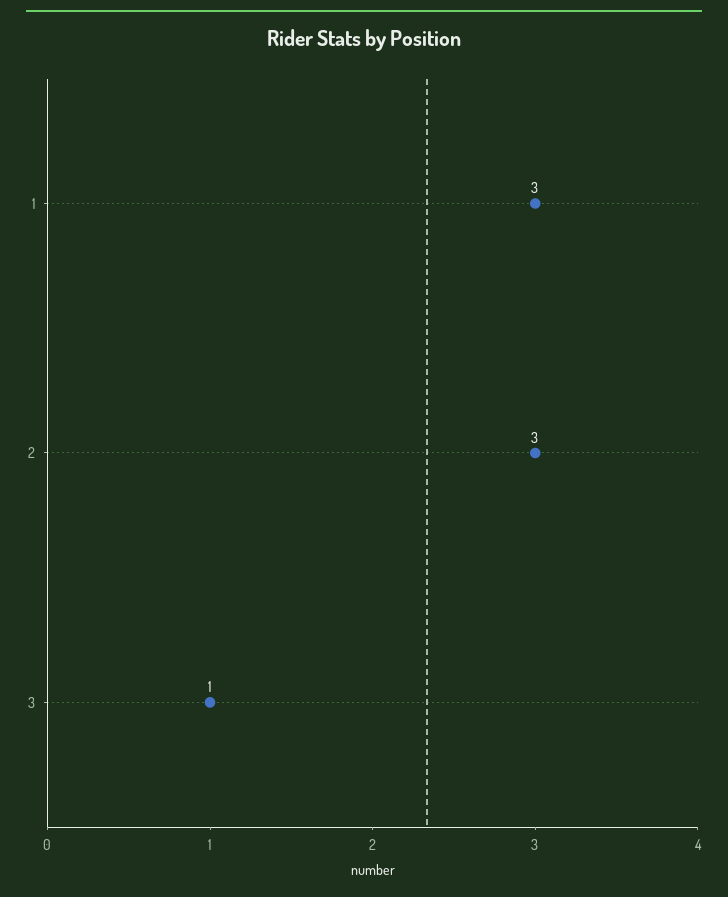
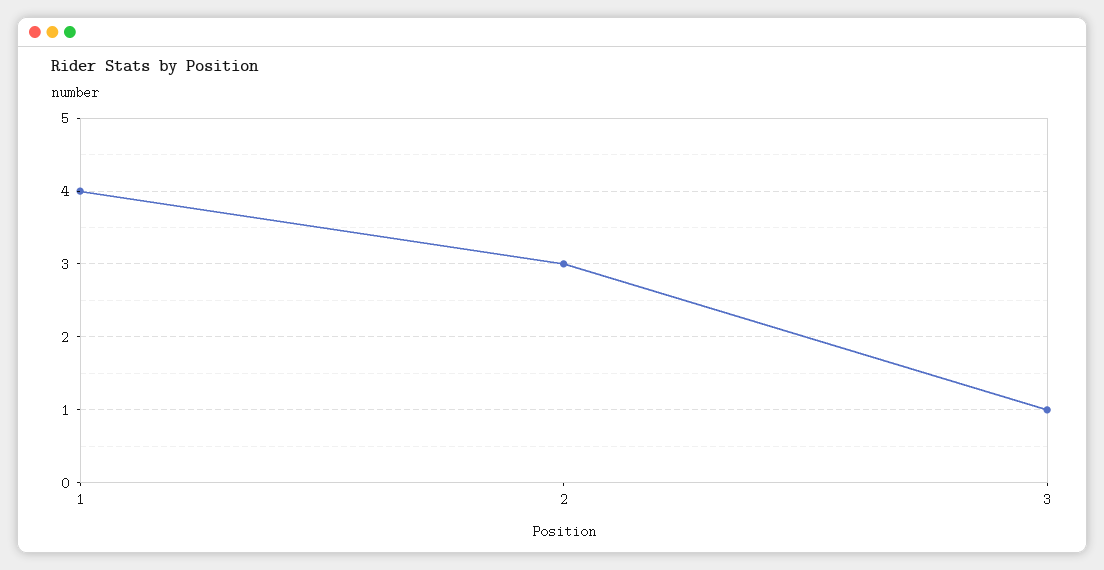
  {
-   "1": 3,
+   "1": 4,
    "2": 3,
    "3": 1
  }

